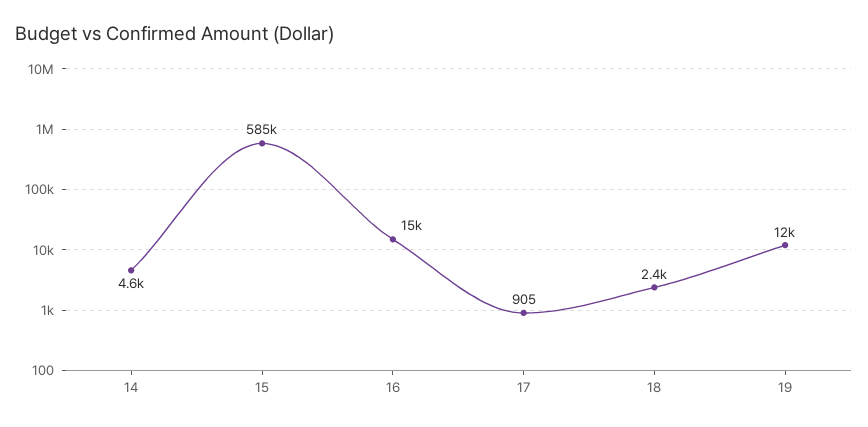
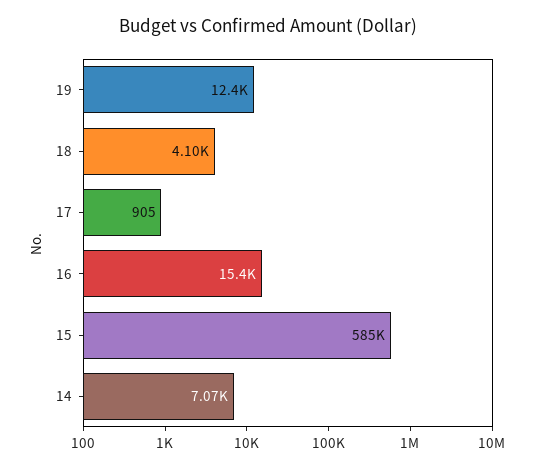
  {
-   "14": 4600,
+   "14": 7070,
    "15": 585000,
    "16": 15400,
    "17": 905,
-   "18": 2400,
+   "18": 4100,
    "19": 12400
  }

